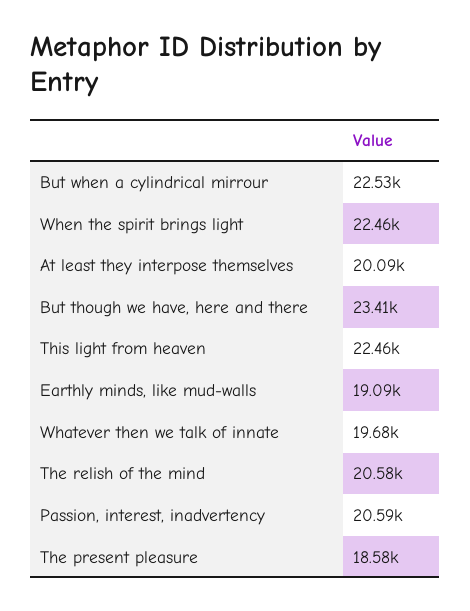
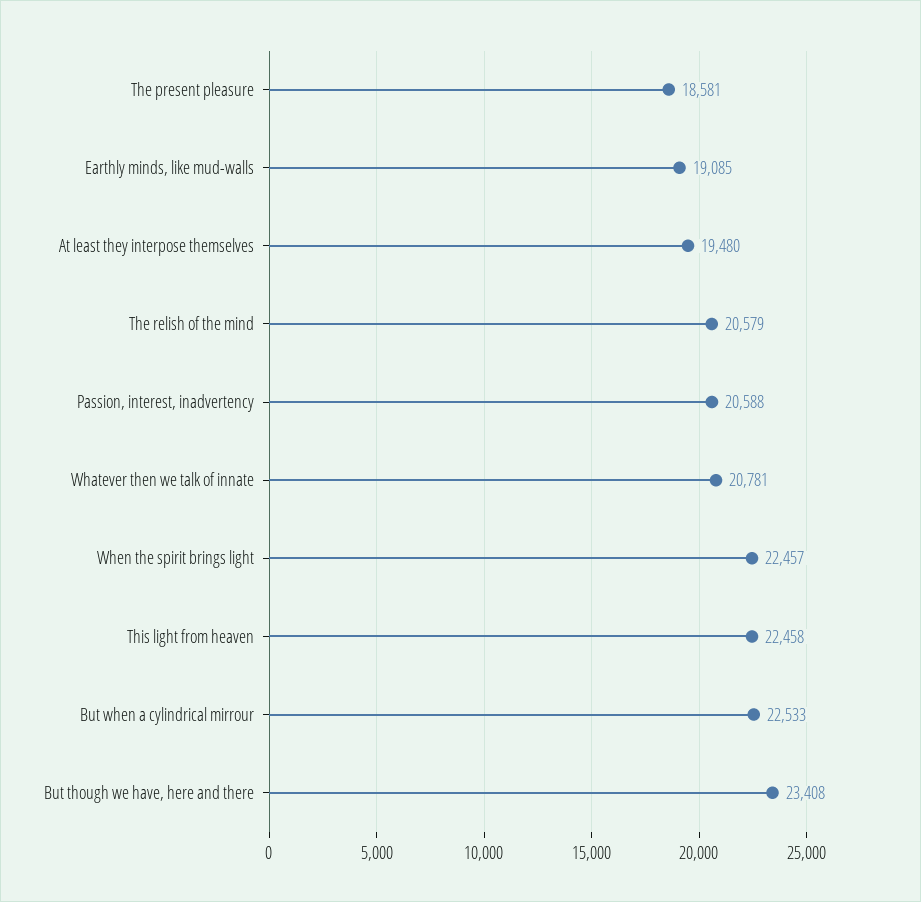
  {
    "But when a cylindrical mirrour": 22533,
    "When the spirit brings light": 22457,
-   "At least they interpose themselves": 20090,
+   "At least they interpose themselves": 19480,
    "But though we have, here and there": 23408,
    "This light from heaven": 22458,
    "Earthly minds, like mud-walls": 19085,
-   "Whatever then we talk of innate": 19680,
+   "Whatever then we talk of innate": 20781,
    "The relish of the mind": 20579,
    "Passion, interest, inadvertency": 20588,
    "The present pleasure": 18581
  }

